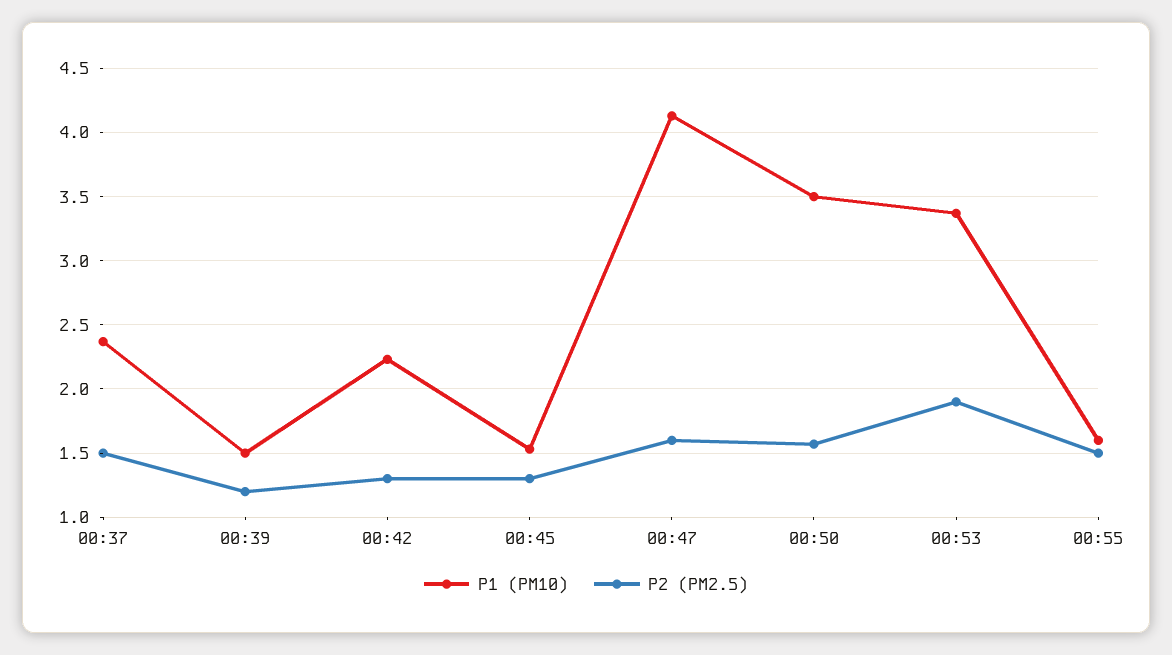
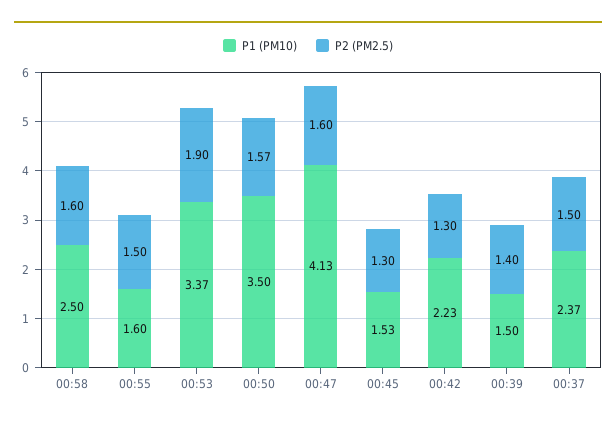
  {
    "P1 (PM10)": {
      "00:37": 2.37,
      "00:39": 1.5,
      "00:42": 2.23,
      "00:45": 1.53,
      "00:47": 4.13,
      "00:50": 3.5,
      "00:53": 3.37,
-     "00:55": 1.6
+     "00:55": 1.6,
+     "00:58": 2.5
    },
    "P2 (PM2.5)": {
      "00:37": 1.5,
-     "00:39": 1.2,
+     "00:39": 1.4,
      "00:42": 1.3,
      "00:45": 1.3,
      "00:47": 1.6,
      "00:50": 1.57,
      "00:53": 1.9,
-     "00:55": 1.5
+     "00:55": 1.5,
+     "00:58": 1.6
    }
  }

